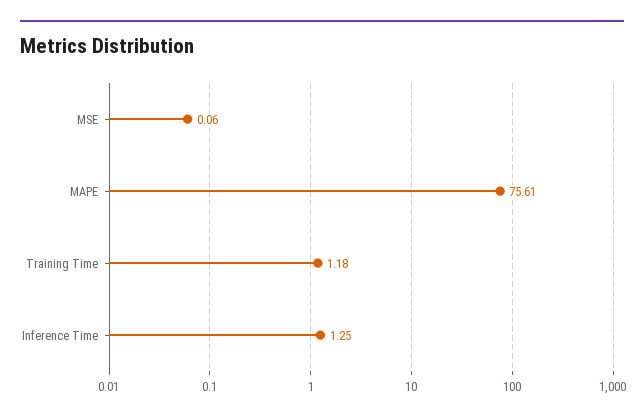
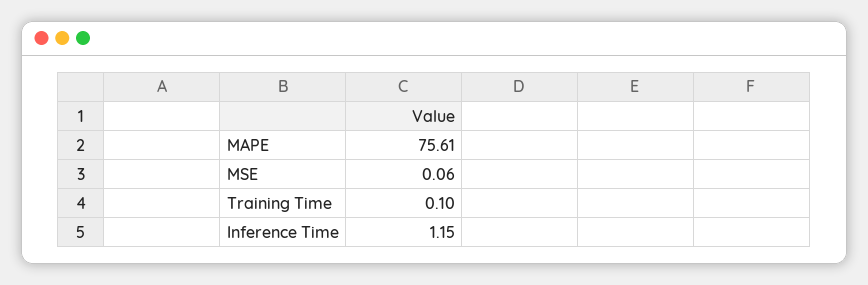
  {
    "MSE": 0.06,
    "MAPE": 75.61,
-   "Training Time": 1.18,
+   "Training Time": 0.1,
-   "Inference Time": 1.25
+   "Inference Time": 1.15
  }

